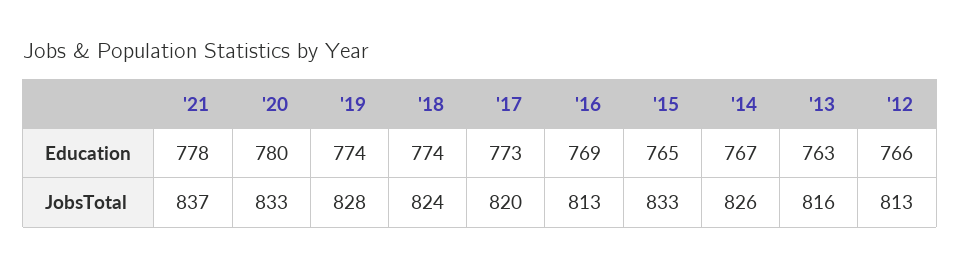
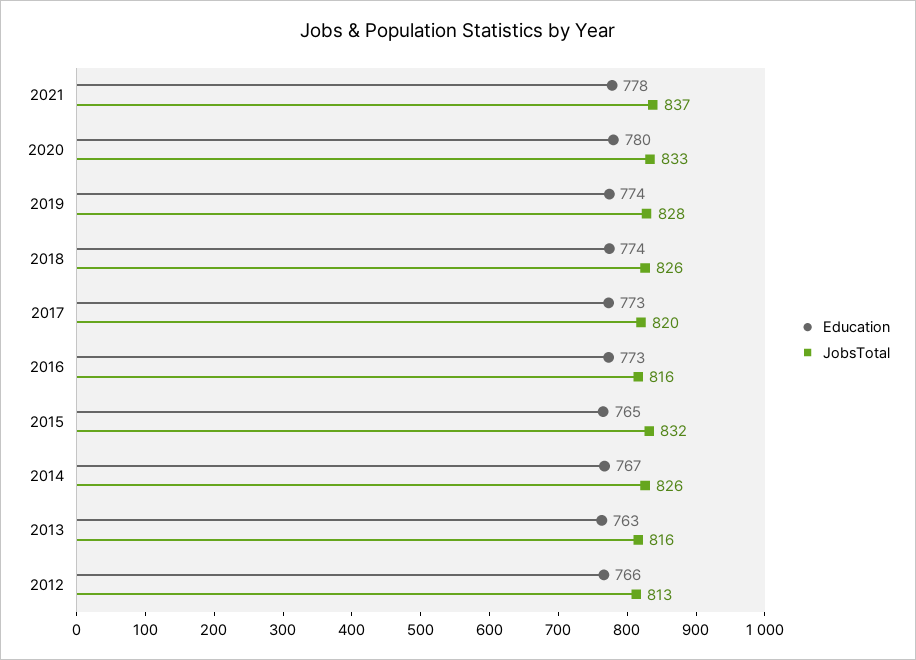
  {
    "Education": {
      "'21": 778,
      "'20": 780,
      "'19": 774,
      "'18": 774,
      "'17": 773,
-     "'16": 769,
+     "'16": 773,
      "'15": 765,
      "'14": 767,
      "'13": 763,
      "'12": 766
    },
    "JobsTotal": {
      "'21": 837,
      "'20": 833,
      "'19": 828,
-     "'18": 824,
+     "'18": 826,
      "'17": 820,
-     "'16": 813,
+     "'16": 816,
-     "'15": 833,
+     "'15": 832,
      "'14": 826,
      "'13": 816,
      "'12": 813
    }
  }

